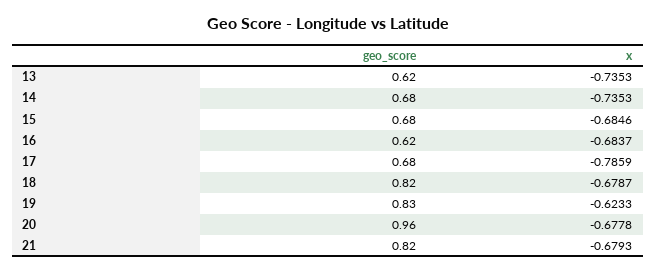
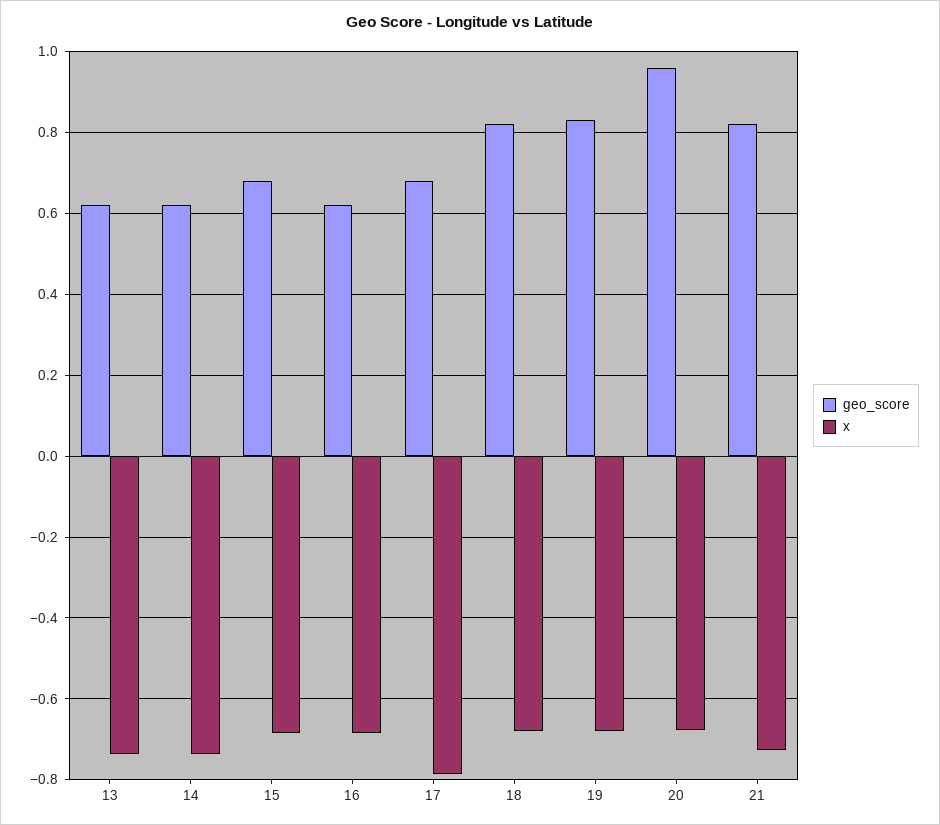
  {
    "geo_score": {
      "13": 0.62,
-     "14": 0.68,
+     "14": 0.62,
      "15": 0.68,
      "16": 0.62,
      "17": 0.68,
      "18": 0.82,
      "19": 0.83,
      "20": 0.96,
      "21": 0.82
    },
    "x": {
      "13": -0.7353,
      "14": -0.7353,
      "15": -0.6846,
      "16": -0.6837,
      "17": -0.7859,
      "18": -0.6787,
-     "19": -0.6233,
+     "19": -0.68,
      "20": -0.6778,
-     "21": -0.6793
+     "21": -0.72
    }
  }

